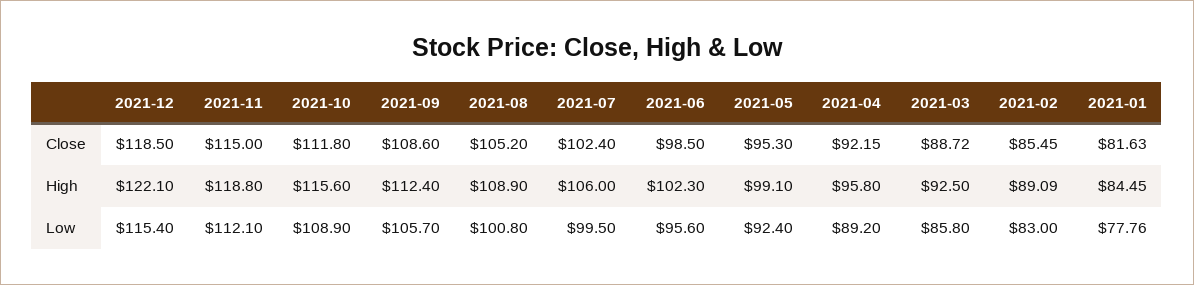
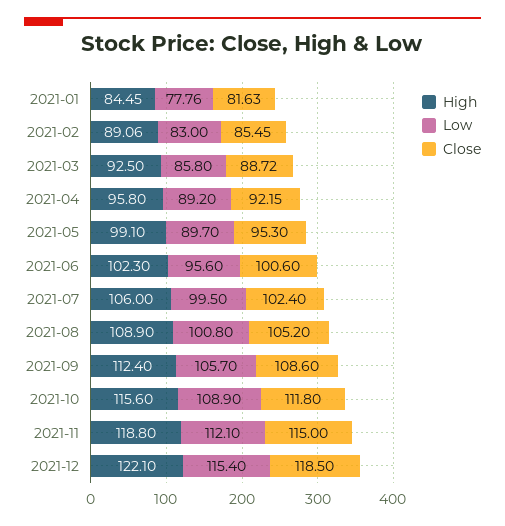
  {
    "Close": {
      "2021-12": 118.5,
      "2021-11": 115,
      "2021-10": 111.8,
      "2021-09": 108.6,
      "2021-08": 105.2,
      "2021-07": 102.4,
-     "2021-06": 98.5,
+     "2021-06": 100.6,
      "2021-05": 95.3,
      "2021-04": 92.15,
      "2021-03": 88.72,
      "2021-02": 85.45,
      "2021-01": 81.63
    },
    "High": {
      "2021-12": 122.1,
      "2021-11": 118.8,
      "2021-10": 115.6,
      "2021-09": 112.4,
      "2021-08": 108.9,
      "2021-07": 106,
      "2021-06": 102.3,
      "2021-05": 99.1,
      "2021-04": 95.8,
      "2021-03": 92.5,
-     "2021-02": 89.09,
+     "2021-02": 89.06,
      "2021-01": 84.45
    },
    "Low": {
      "2021-12": 115.4,
      "2021-11": 112.1,
      "2021-10": 108.9,
      "2021-09": 105.7,
      "2021-08": 100.8,
      "2021-07": 99.5,
      "2021-06": 95.6,
-     "2021-05": 92.4,
+     "2021-05": 89.7,
      "2021-04": 89.2,
      "2021-03": 85.8,
      "2021-02": 83,
      "2021-01": 77.76
    }
  }

